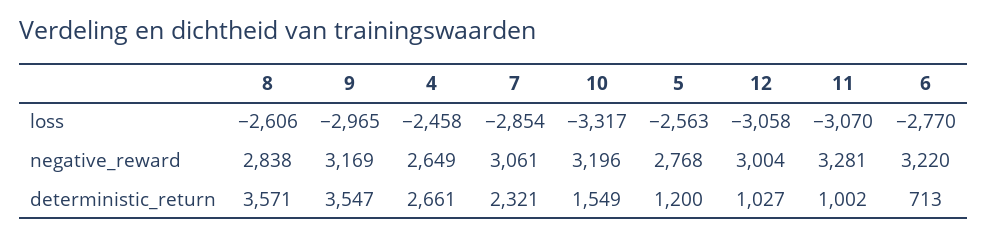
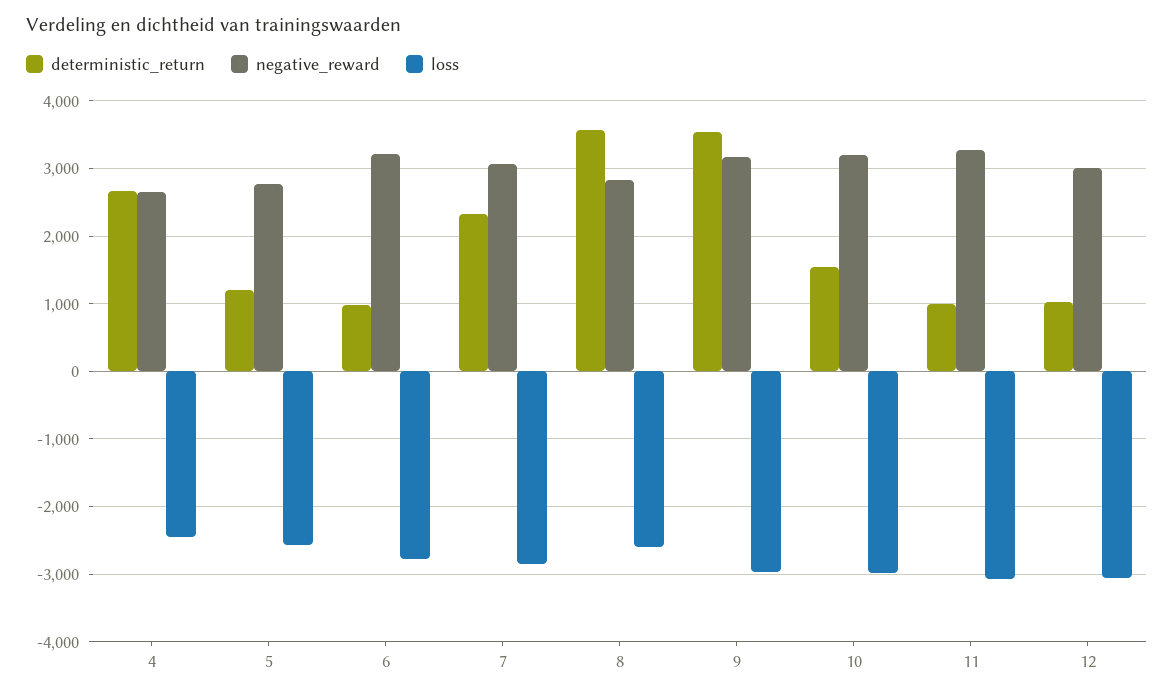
  {
    "loss": {
      "8": -2606,
      "9": -2965,
      "4": -2458,
      "7": -2854,
-     "10": -3317,
+     "10": -3000,
      "5": -2563,
      "12": -3058,
      "11": -3070,
      "6": -2770
    },
    "negative_reward": {
      "8": 2838,
      "9": 3169,
      "4": 2649,
      "7": 3061,
      "10": 3196,
      "5": 2768,
      "12": 3004,
      "11": 3281,
      "6": 3220
    },
    "deterministic_return": {
      "8": 3571,
      "9": 3547,
      "4": 2661,
      "7": 2321,
      "10": 1549,
      "5": 1200,
      "12": 1027,
      "11": 1002,
-     "6": 713
+     "6": 1000
    }
  }

